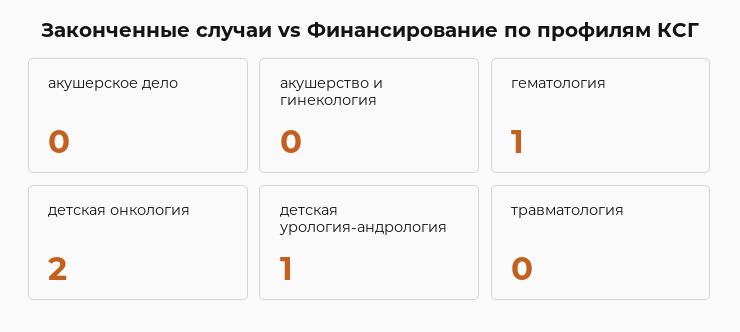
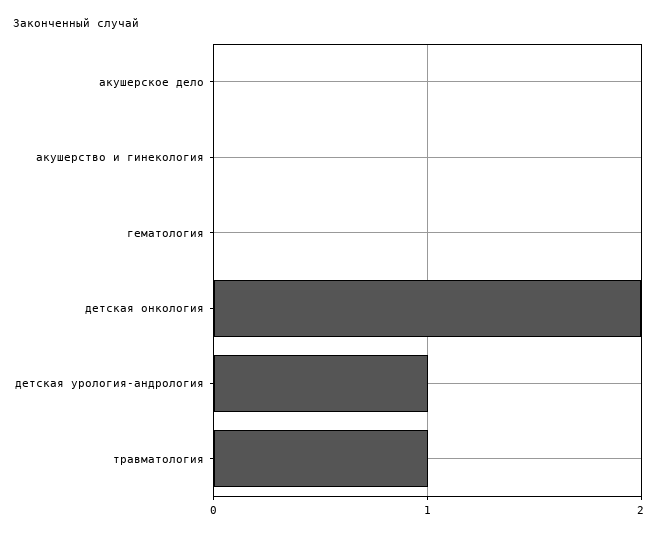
  {
    "акушерское дело": 0,
    "акушерство и гинекология": 0,
-   "гематология": 1,
+   "гематология": 0,
    "детская онкология": 2,
    "детская урология-андрология": 1,
-   "травматология": 0
+   "травматология": 1
  }

